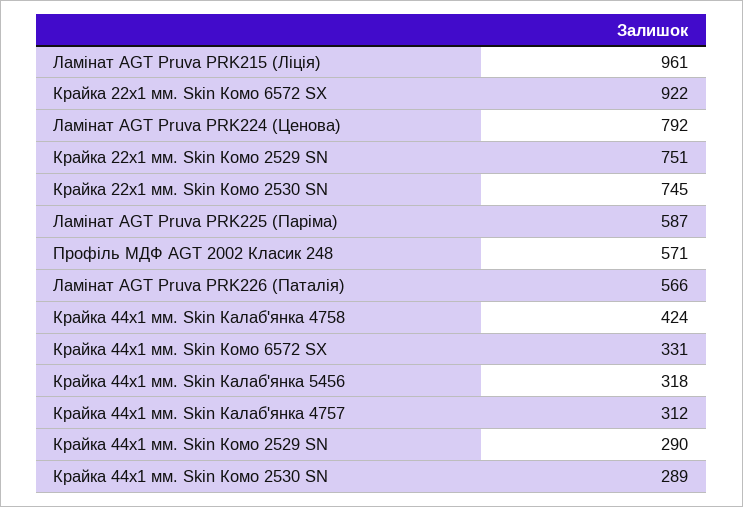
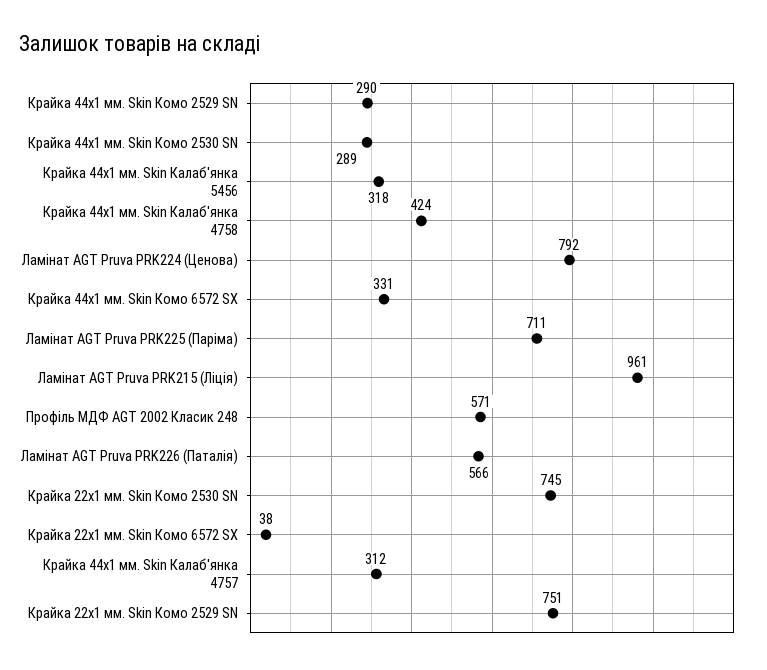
  {
    "Ламінат AGT Pruva PRK215 (Ліція)": 961,
-   "Крайка 22x1 мм. Skin Комо 6572 SX": 922,
+   "Крайка 22x1 мм. Skin Комо 6572 SX": 38,
    "Ламінат AGT Pruva PRK224 (Ценова)": 792,
    "Крайка 22x1 мм. Skin Комо 2529 SN": 751,
    "Крайка 22x1 мм. Skin Комо 2530 SN": 745,
-   "Ламінат AGT Pruva PRK225 (Паріма)": 587,
+   "Ламінат AGT Pruva PRK225 (Паріма)": 711,
    "Профіль МДФ AGT 2002 Класик 248": 571,
    "Ламінат AGT Pruva PRK226 (Паталія)": 566,
    "Крайка 44x1 мм. Skin Калаб'янка 4758": 424,
    "Крайка 44x1 мм. Skin Комо 6572 SX": 331,
    "Крайка 44x1 мм. Skin Калаб'янка 5456": 318,
    "Крайка 44x1 мм. Skin Калаб'янка 4757": 312,
    "Крайка 44x1 мм. Skin Комо 2529 SN": 290,
    "Крайка 44x1 мм. Skin Комо 2530 SN": 289
  }

